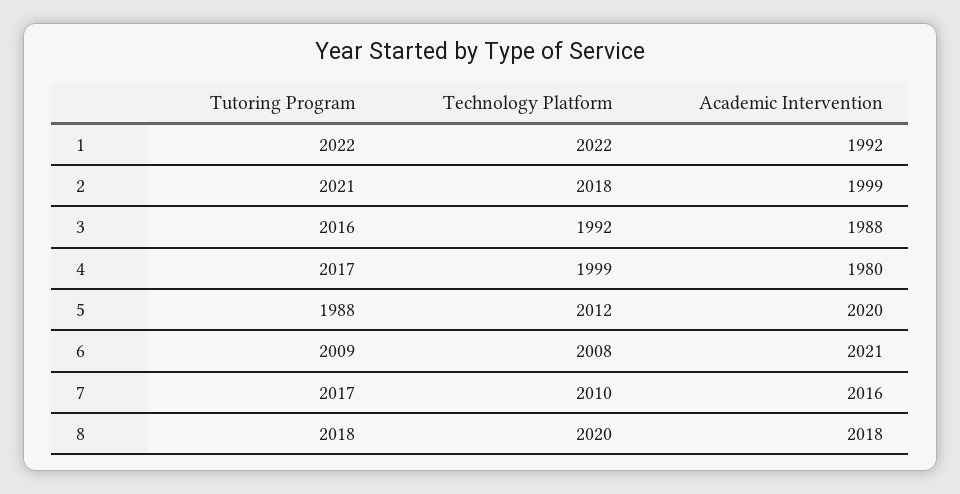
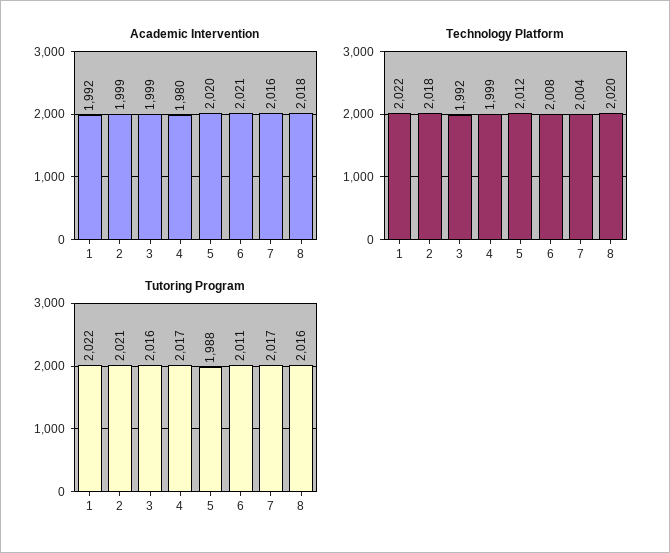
  {
    "Tutoring Program": {
      "1": 2022,
      "2": 2021,
      "3": 2016,
      "4": 2017,
      "5": 1988,
-     "6": 2009,
+     "6": 2011,
      "7": 2017,
-     "8": 2018
+     "8": 2016
    },
    "Technology Platform": {
      "1": 2022,
      "2": 2018,
      "3": 1992,
      "4": 1999,
      "5": 2012,
      "6": 2008,
-     "7": 2010,
+     "7": 2004,
      "8": 2020
    },
    "Academic Intervention": {
      "1": 1992,
      "2": 1999,
-     "3": 1988,
+     "3": 1999,
      "4": 1980,
      "5": 2020,
      "6": 2021,
      "7": 2016,
      "8": 2018
    }
  }

